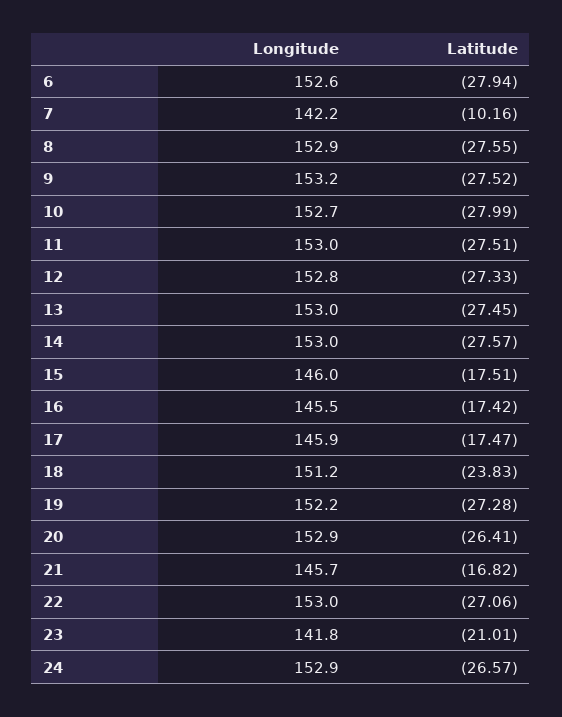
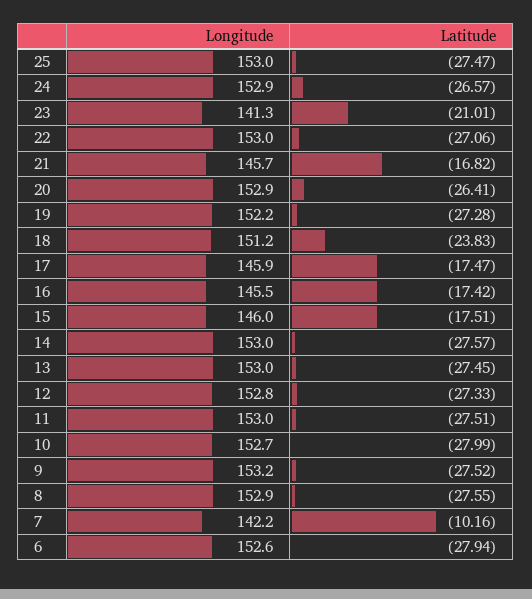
  {
    "Longitude": {
      "6": 152.6,
      "7": 142.2,
      "8": 152.9,
      "9": 153.2,
      "10": 152.7,
      "11": 153,
      "12": 152.8,
      "13": 153,
      "14": 153,
      "15": 146,
      "16": 145.5,
      "17": 145.9,
      "18": 151.2,
      "19": 152.2,
      "20": 152.9,
      "21": 145.7,
      "22": 153,
-     "23": 141.8,
+     "23": 141.3,
-     "24": 152.9
+     "24": 152.9,
+     "25": 153
    },
    "Latitude": {
      "6": -27.94,
      "7": -10.16,
      "8": -27.55,
      "9": -27.52,
      "10": -27.99,
      "11": -27.51,
      "12": -27.33,
      "13": -27.45,
      "14": -27.57,
      "15": -17.51,
      "16": -17.42,
      "17": -17.47,
      "18": -23.83,
      "19": -27.28,
      "20": -26.41,
      "21": -16.82,
      "22": -27.06,
      "23": -21.01,
-     "24": -26.57
+     "24": -26.57,
+     "25": -27.47
    }
  }

